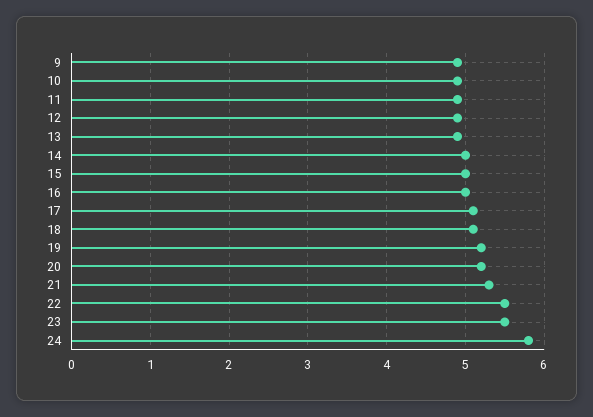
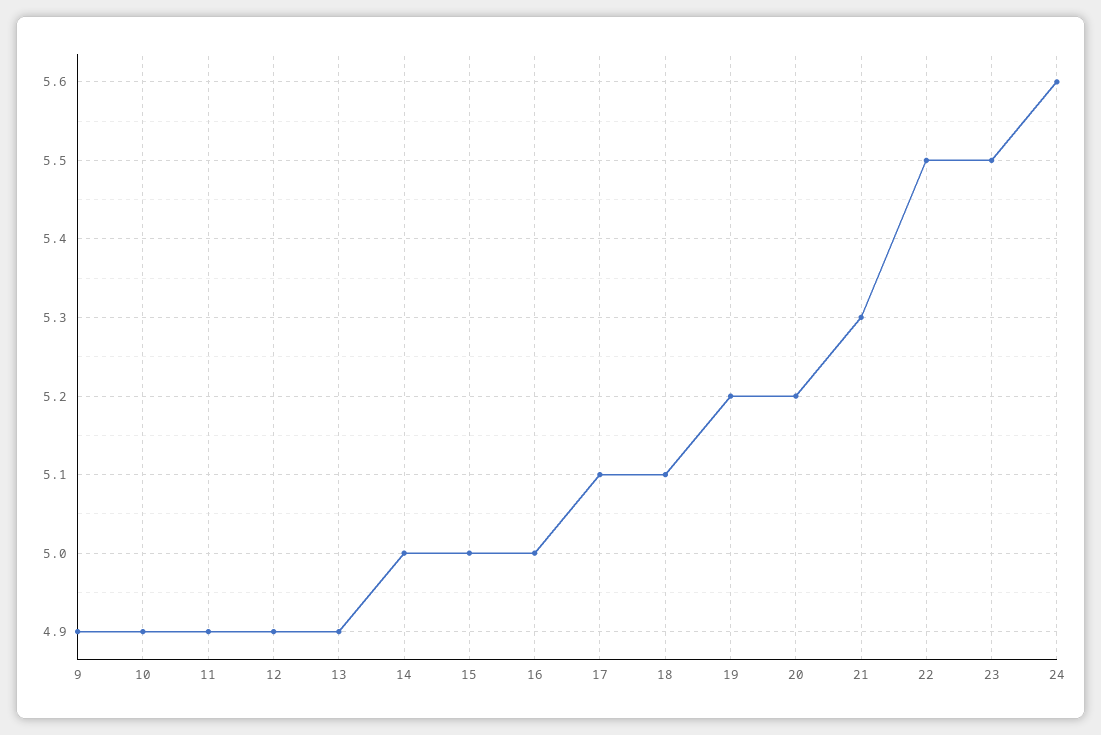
  {
    "9": 4.9,
    "10": 4.9,
    "11": 4.9,
    "12": 4.9,
    "13": 4.9,
    "14": 5,
    "15": 5,
    "16": 5,
    "17": 5.1,
    "18": 5.1,
    "19": 5.2,
    "20": 5.2,
    "21": 5.3,
    "22": 5.5,
    "23": 5.5,
-   "24": 5.8
+   "24": 5.6
  }

